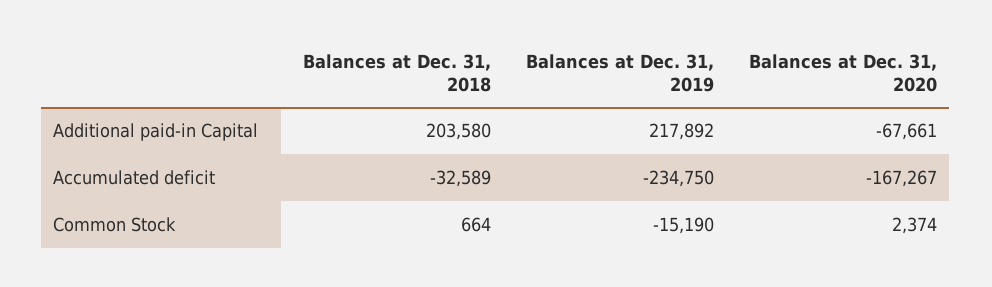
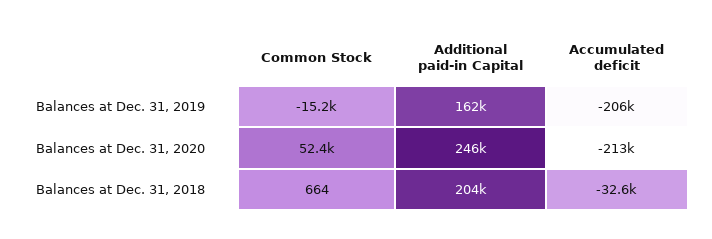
  {
    "Balances at Dec. 31, 2018": {
      "Additional paid-in Capital": 203580,
      "Accumulated deficit": -32589,
      "Common Stock": 664
    },
    "Balances at Dec. 31, 2019": {
-     "Additional paid-in Capital": 217892,
+     "Additional paid-in Capital": 162000,
-     "Accumulated deficit": -234750,
+     "Accumulated deficit": -206000,
      "Common Stock": -15190
    },
    "Balances at Dec. 31, 2020": {
-     "Additional paid-in Capital": -67661,
+     "Additional paid-in Capital": 246000,
-     "Accumulated deficit": -167267,
+     "Accumulated deficit": -213000,
-     "Common Stock": 2374
+     "Common Stock": 52400
    }
  }

